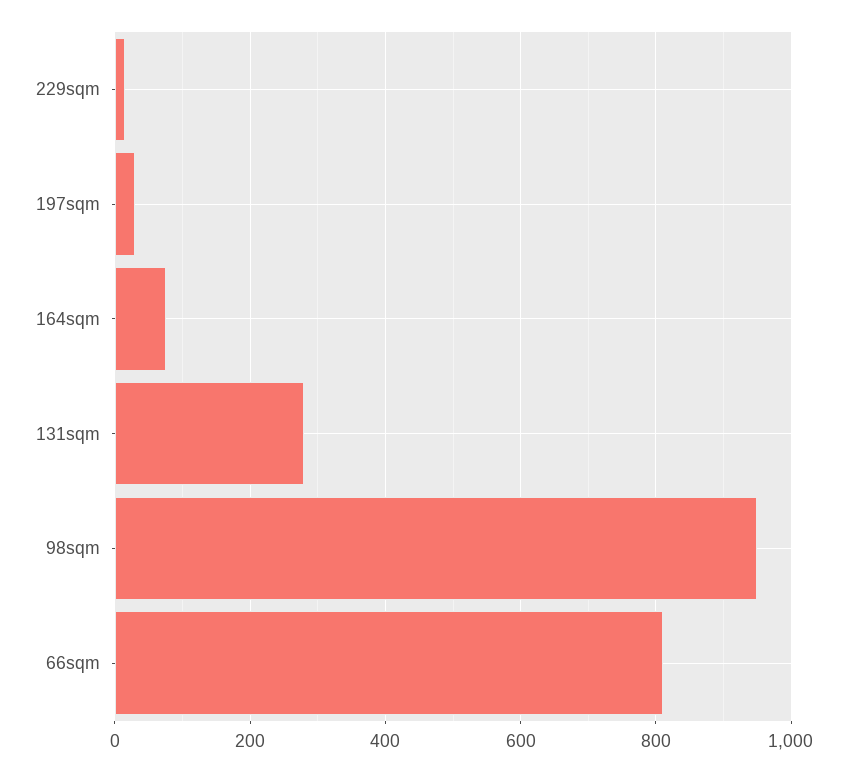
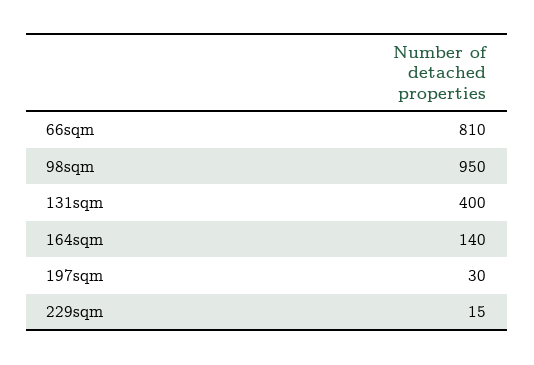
  {
    "229sqm": 15,
    "197sqm": 30,
-   "164sqm": 80,
+   "164sqm": 140,
-   "131sqm": 280,
+   "131sqm": 400,
    "98sqm": 950,
    "66sqm": 810
  }

